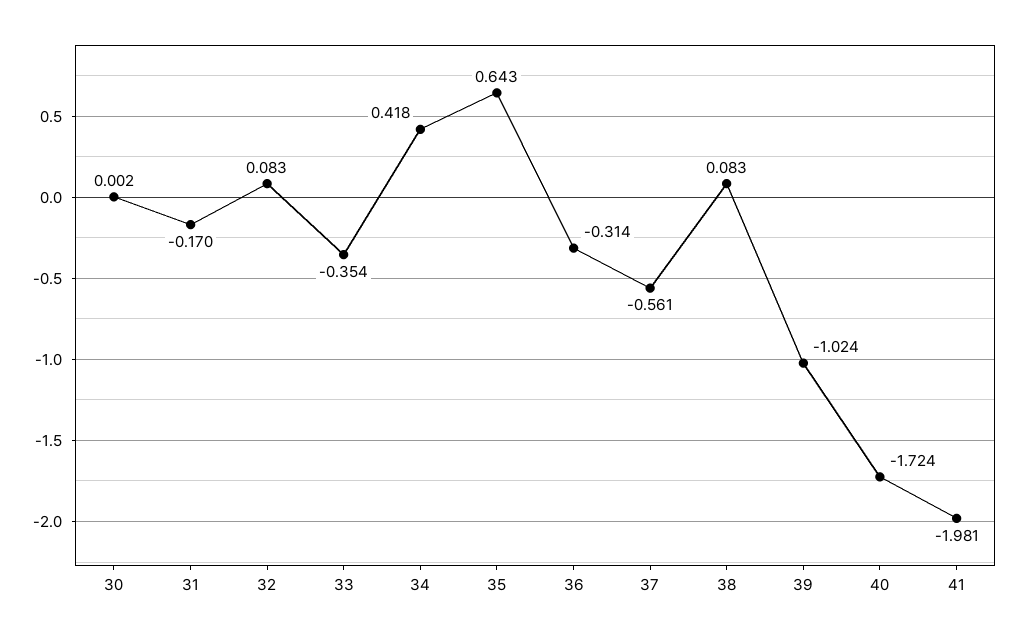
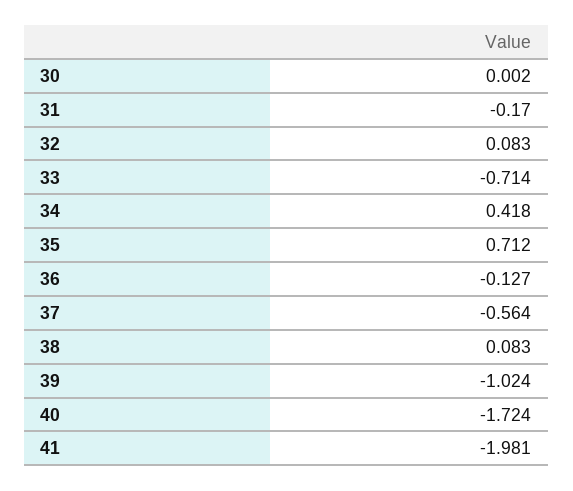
  {
    "30": 0.002,
    "31": -0.17,
    "32": 0.083,
-   "33": -0.354,
+   "33": -0.714,
    "34": 0.418,
-   "35": 0.643,
+   "35": 0.712,
-   "36": -0.314,
+   "36": -0.127,
-   "37": -0.561,
+   "37": -0.564,
    "38": 0.083,
    "39": -1.024,
    "40": -1.724,
    "41": -1.981
  }

